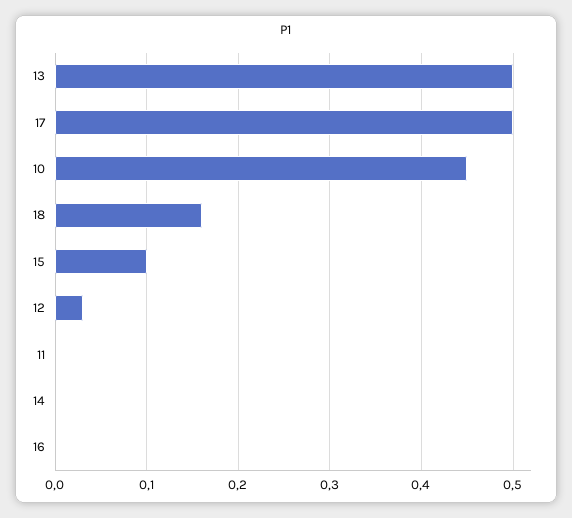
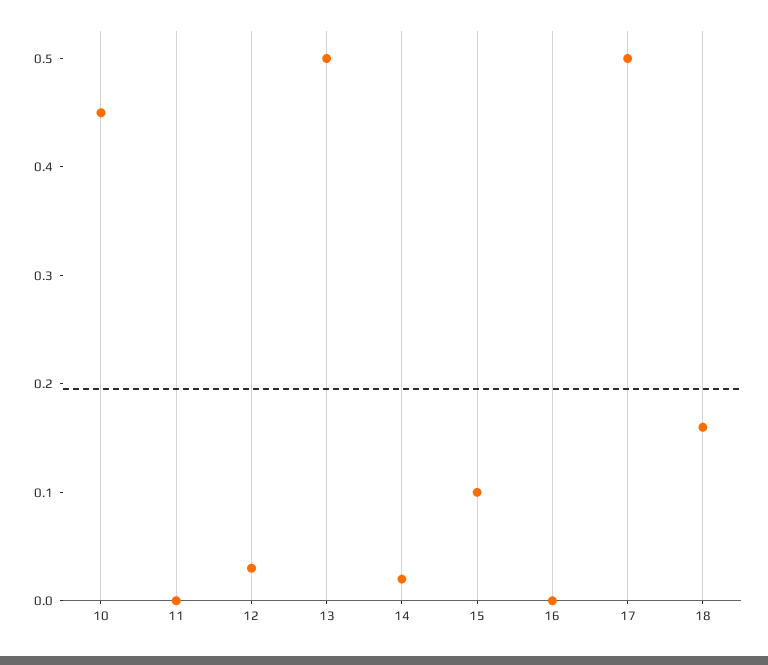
  {
    "13": 0.5,
    "17": 0.5,
    "10": 0.45,
    "18": 0.16,
    "15": 0.1,
    "12": 0.03,
    "11": 0,
-   "14": 0,
+   "14": 0.02,
    "16": 0
  }

